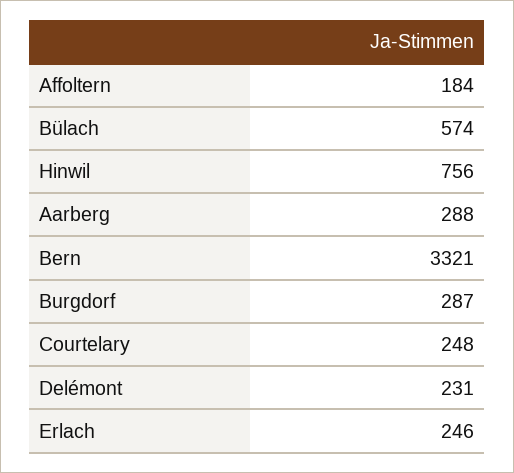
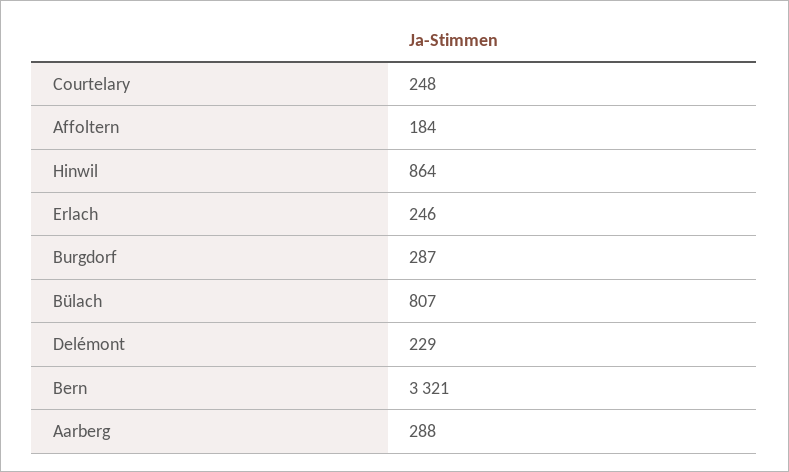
  {
    "Affoltern": 184,
-   "Bülach": 574,
+   "Bülach": 807,
-   "Hinwil": 756,
+   "Hinwil": 864,
    "Aarberg": 288,
    "Bern": 3321,
    "Burgdorf": 287,
    "Courtelary": 248,
-   "Delémont": 231,
+   "Delémont": 229,
    "Erlach": 246
  }

